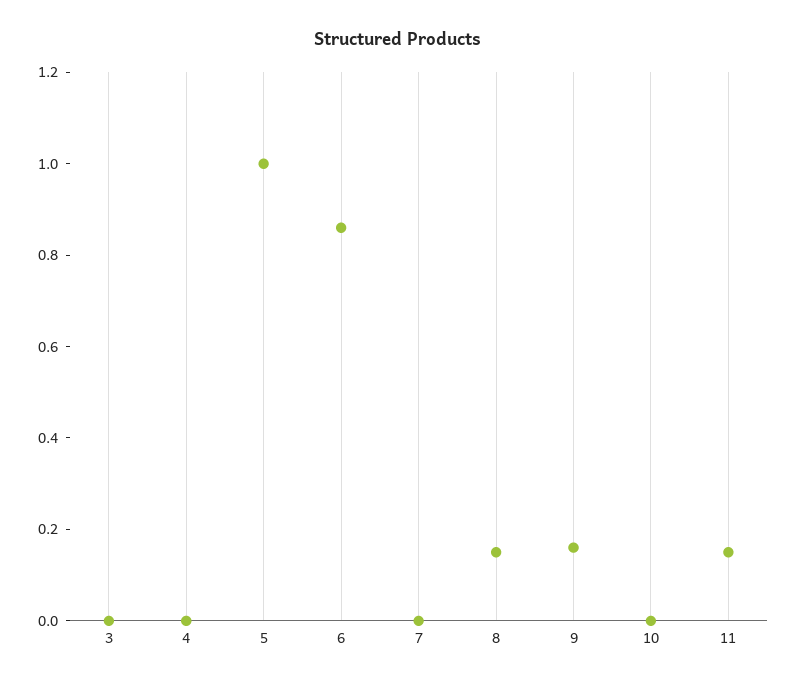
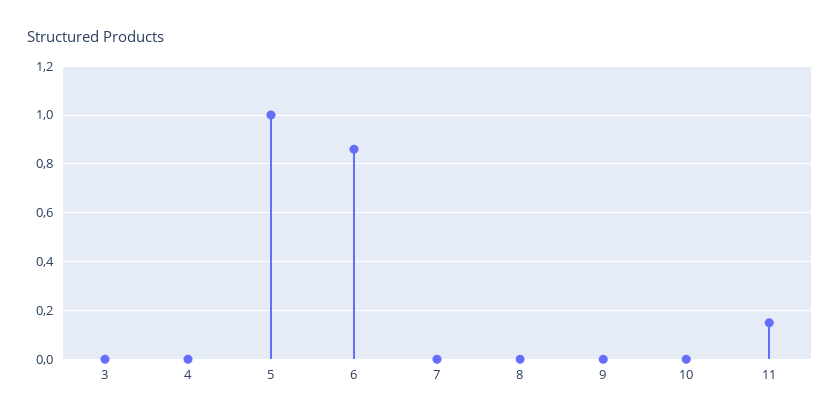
  {
    "3": 0,
    "4": 0,
    "5": 1,
    "6": 0.85,
    "7": 0,
-   "8": 0.15,
+   "8": 0,
-   "9": 0.15,
+   "9": 0,
    "10": 0,
    "11": 0.15
  }

